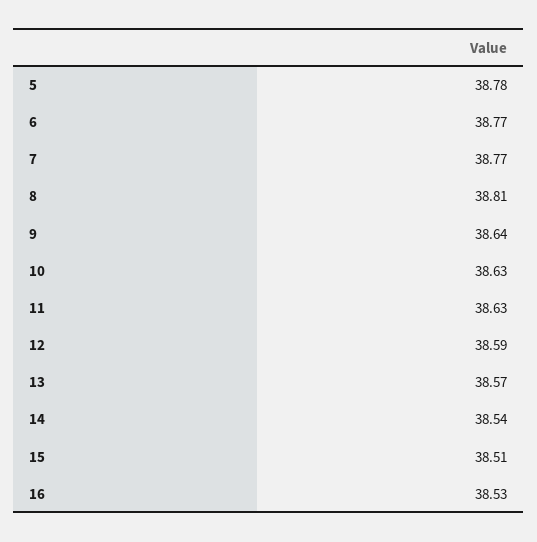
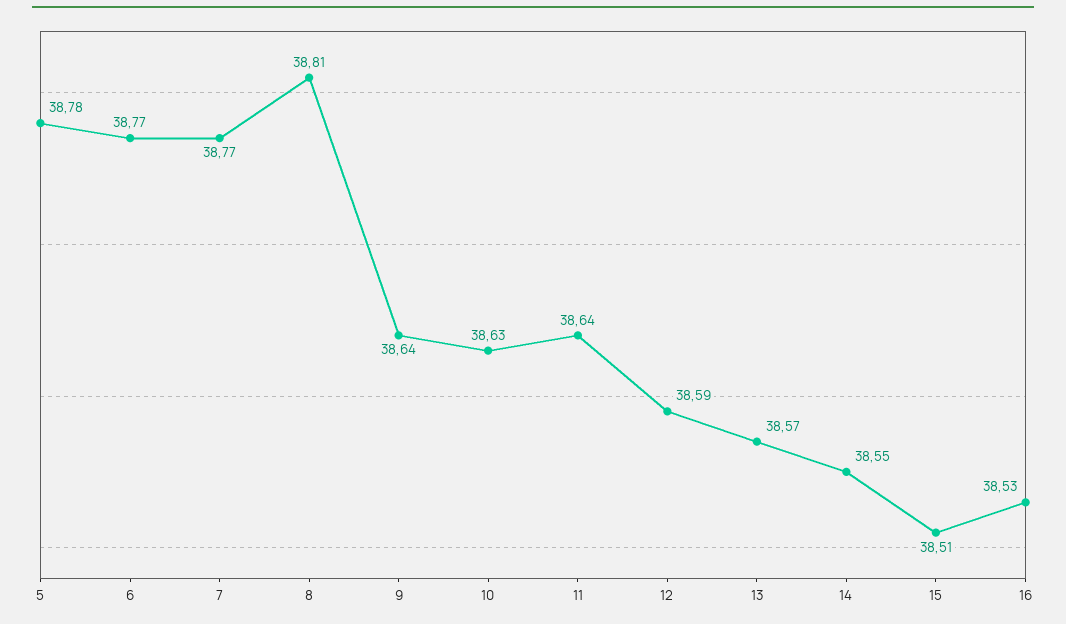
  {
    "5": 38.78,
    "6": 38.77,
    "7": 38.77,
    "8": 38.81,
    "9": 38.64,
    "10": 38.63,
-   "11": 38.63,
+   "11": 38.64,
    "12": 38.59,
    "13": 38.57,
-   "14": 38.54,
+   "14": 38.55,
    "15": 38.51,
    "16": 38.53
  }

